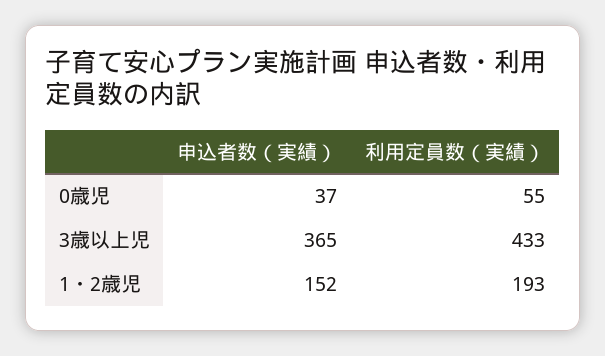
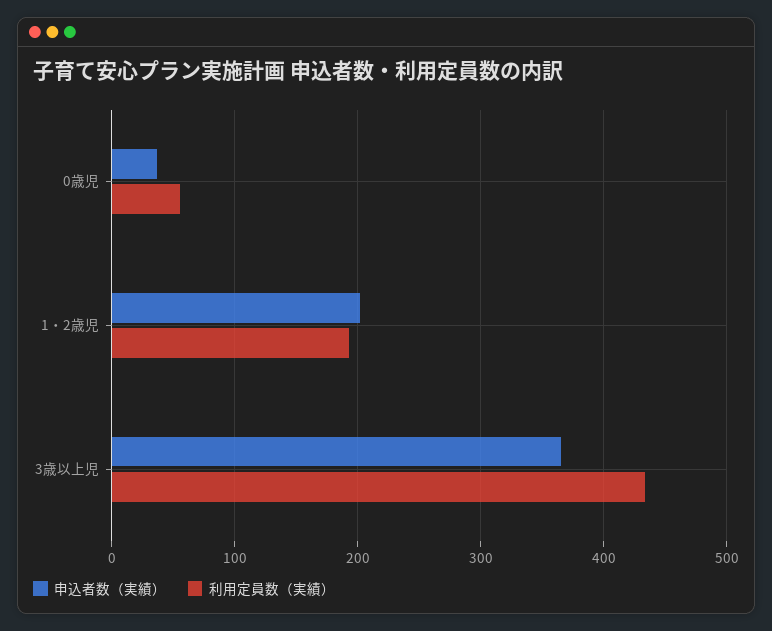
  {
    "申込者数（実績）": {
      "0歳児": 37,
      "3歳以上児": 365,
-     "1・2歳児": 152
+     "1・2歳児": 200
    },
    "利用定員数（実績）": {
      "0歳児": 55,
      "3歳以上児": 433,
      "1・2歳児": 193
    }
  }

